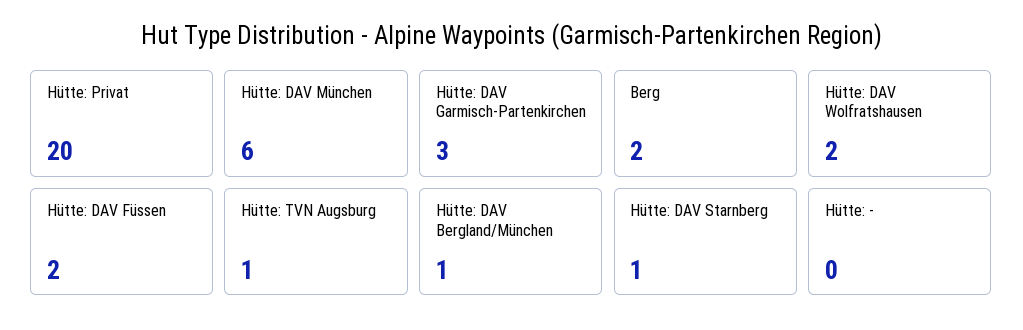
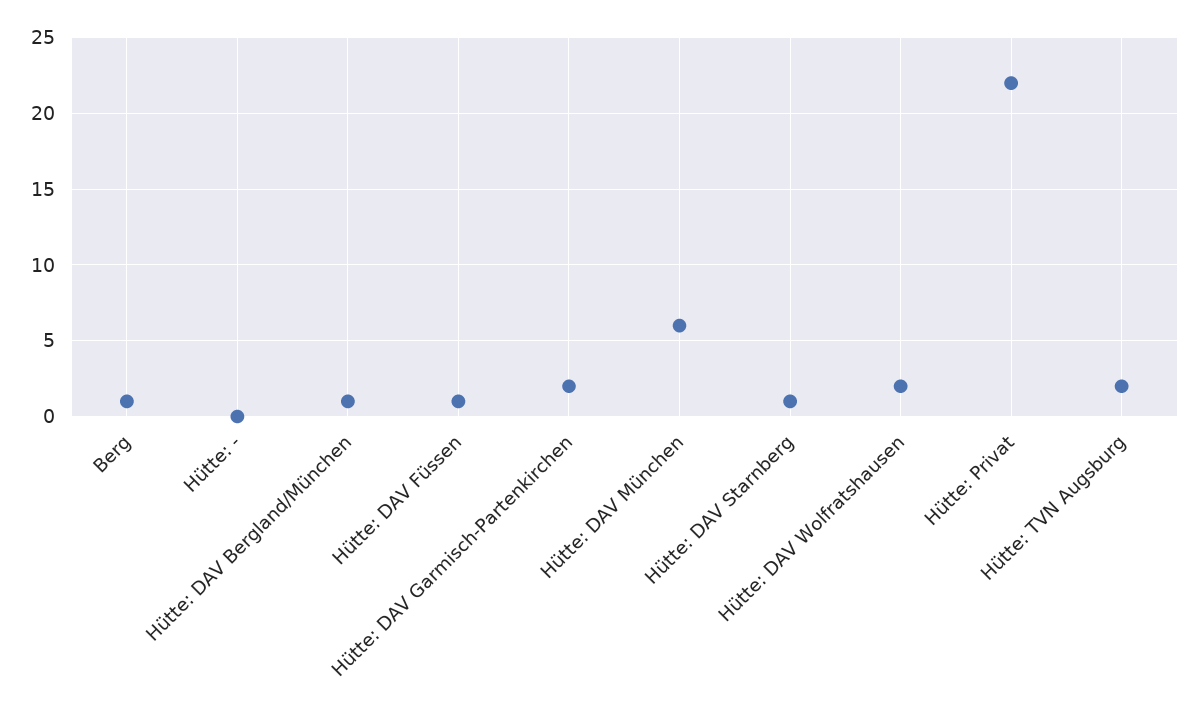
  {
-   "Hütte: Privat": 20,
+   "Hütte: Privat": 22,
    "Hütte: DAV München": 6,
-   "Hütte: DAV Garmisch-Partenkirchen": 3,
+   "Hütte: DAV Garmisch-Partenkirchen": 2,
-   "Berg": 2,
+   "Berg": 1,
    "Hütte: DAV Wolfratshausen": 2,
-   "Hütte: DAV Füssen": 2,
+   "Hütte: DAV Füssen": 1,
-   "Hütte: TVN Augsburg": 1,
+   "Hütte: TVN Augsburg": 2,
    "Hütte: DAV Bergland/München": 1,
    "Hütte: DAV Starnberg": 1,
    "Hütte: -": 0
  }

